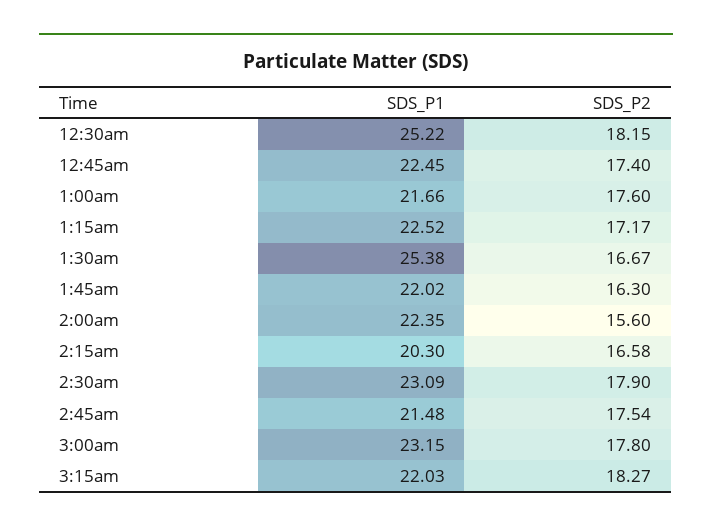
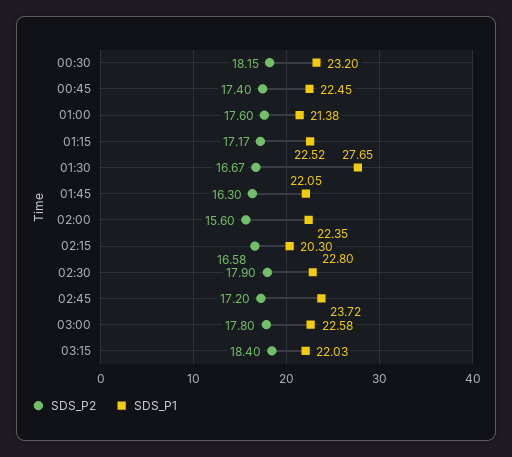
  {
    "SDS_P1": {
-     "12:30am": 25.22,
+     "12:30am": 23.2,
      "12:45am": 22.45,
-     "1:00am": 21.66,
+     "1:00am": 21.38,
      "1:15am": 22.52,
-     "1:30am": 25.38,
+     "1:30am": 27.65,
-     "1:45am": 22.02,
+     "1:45am": 22.05,
      "2:00am": 22.35,
      "2:15am": 20.3,
-     "2:30am": 23.09,
+     "2:30am": 22.8,
-     "2:45am": 21.48,
+     "2:45am": 23.72,
-     "3:00am": 23.15,
+     "3:00am": 22.58,
      "3:15am": 22.03
    },
    "SDS_P2": {
      "12:30am": 18.15,
      "12:45am": 17.4,
      "1:00am": 17.6,
      "1:15am": 17.17,
      "1:30am": 16.67,
      "1:45am": 16.3,
      "2:00am": 15.6,
      "2:15am": 16.58,
      "2:30am": 17.9,
-     "2:45am": 17.54,
+     "2:45am": 17.2,
      "3:00am": 17.8,
-     "3:15am": 18.27
+     "3:15am": 18.4
    }
  }

